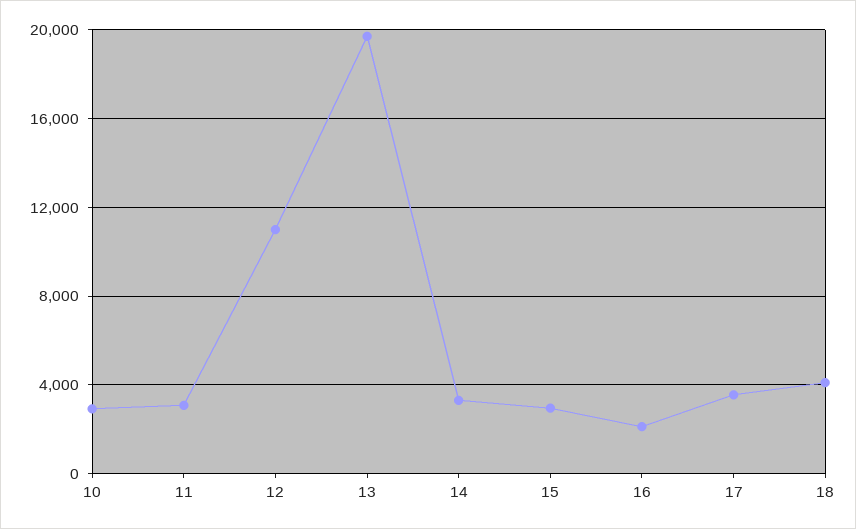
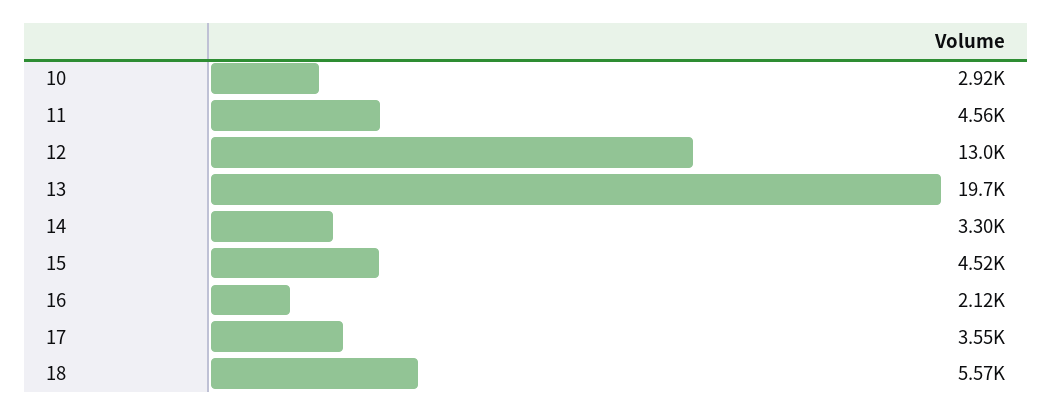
  {
    "10": 2920,
-   "11": 3000,
+   "11": 4560,
-   "12": 11000,
+   "12": 13000,
    "13": 19700,
    "14": 3300,
-   "15": 3000,
+   "15": 4520,
    "16": 2120,
    "17": 3550,
-   "18": 4000
+   "18": 5570
  }

